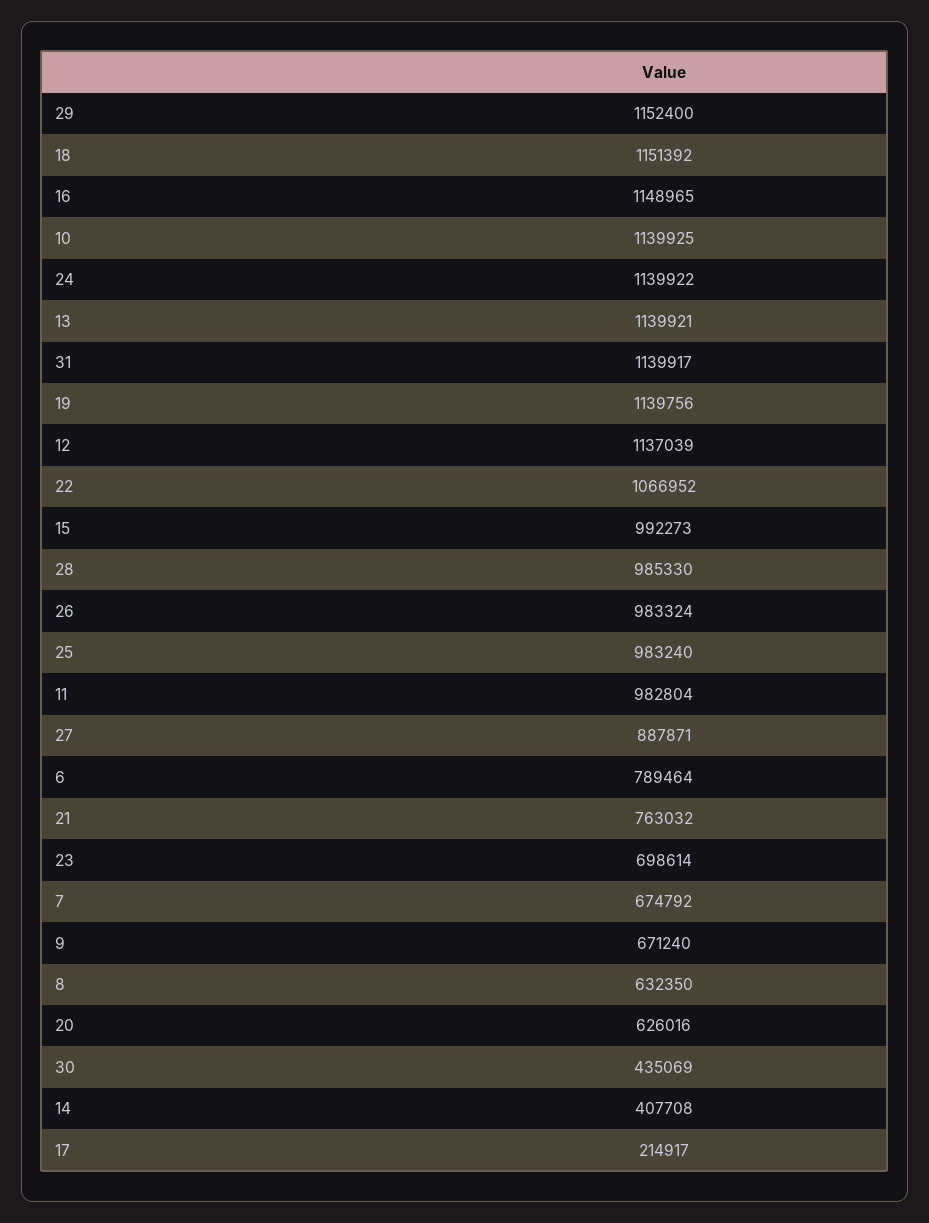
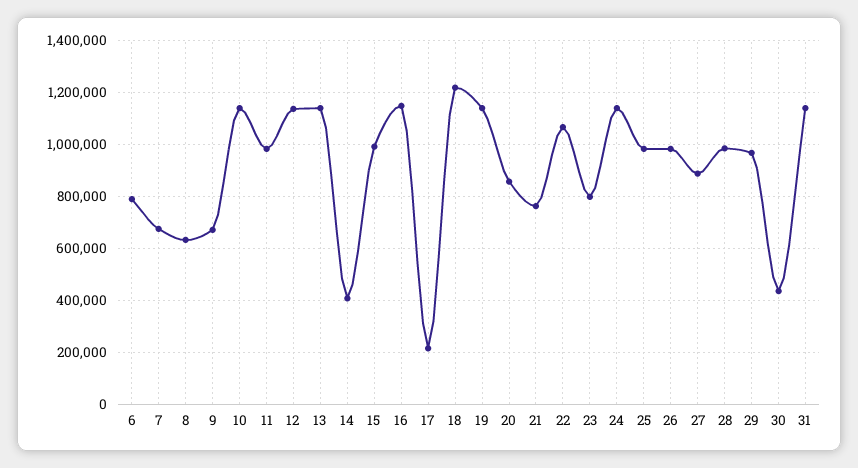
  {
-   "29": 1152400,
+   "29": 975000,
-   "18": 1151392,
+   "18": 1225000,
    "16": 1148965,
    "10": 1139925,
    "24": 1139922,
    "13": 1139921,
    "31": 1139917,
    "19": 1139756,
    "12": 1137039,
    "22": 1066952,
    "15": 992273,
    "28": 985330,
    "26": 983324,
    "25": 983240,
    "11": 982804,
    "27": 887871,
    "6": 789464,
    "21": 763032,
-   "23": 698614,
+   "23": 800000,
    "7": 674792,
    "9": 671240,
    "8": 632350,
-   "20": 626016,
+   "20": 850000,
    "30": 435069,
    "14": 407708,
    "17": 214917
  }

